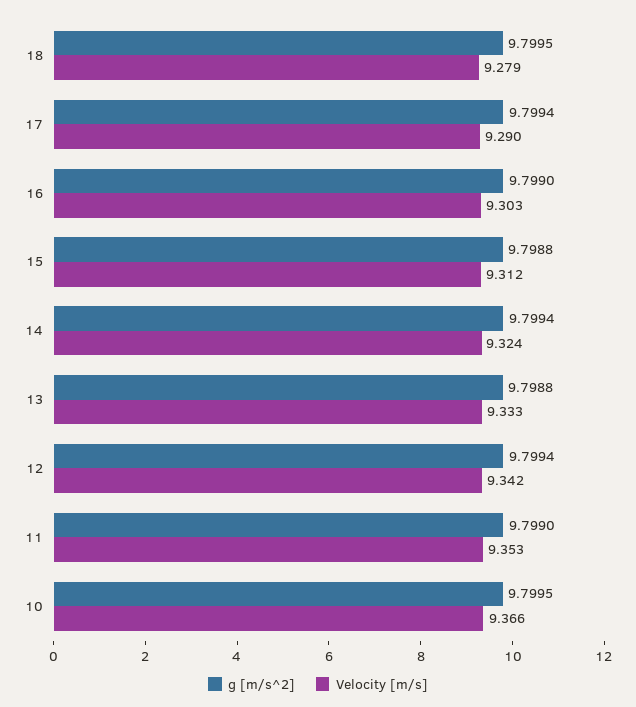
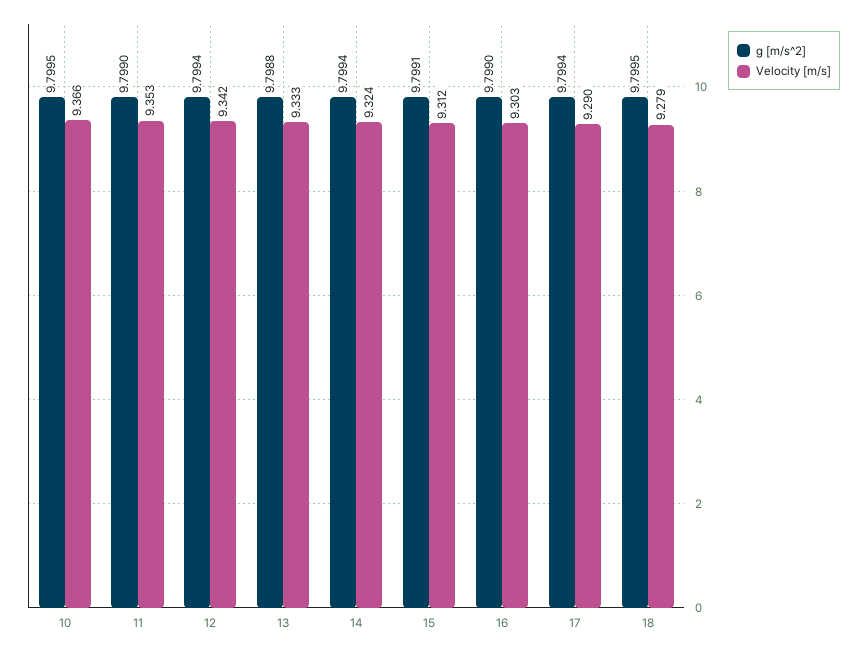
  {
    "g [m/s^2]": {
      "18": 9.7995,
      "17": 9.7994,
      "16": 9.799,
-     "15": 9.7988,
+     "15": 9.7991,
      "14": 9.7994,
      "13": 9.7988,
      "12": 9.7994,
      "11": 9.799,
      "10": 9.7995
    },
    "Velocity [m/s]": {
      "18": 9.279,
      "17": 9.29,
      "16": 9.303,
      "15": 9.312,
      "14": 9.324,
      "13": 9.333,
      "12": 9.342,
      "11": 9.353,
      "10": 9.366
    }
  }

